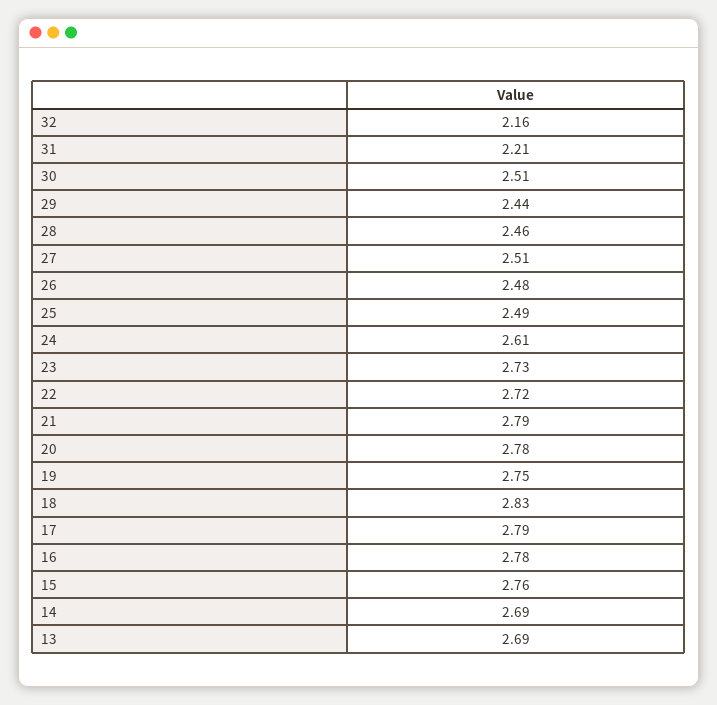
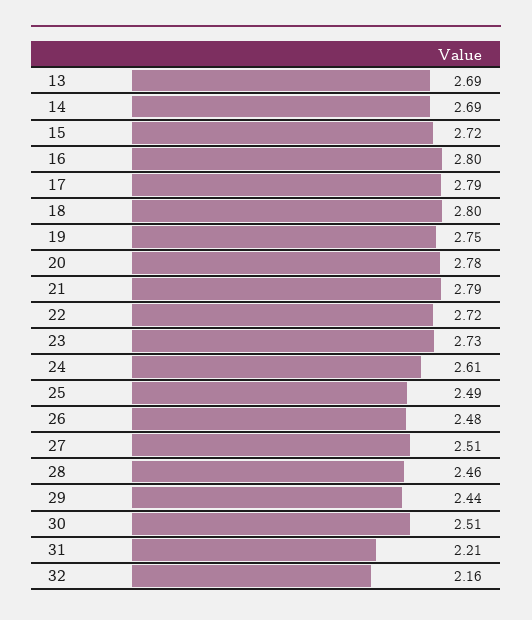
  {
    "32": 2.16,
    "31": 2.21,
    "30": 2.51,
    "29": 2.44,
    "28": 2.46,
    "27": 2.51,
    "26": 2.48,
    "25": 2.49,
    "24": 2.61,
    "23": 2.73,
    "22": 2.72,
    "21": 2.79,
    "20": 2.78,
    "19": 2.75,
-   "18": 2.83,
+   "18": 2.8,
    "17": 2.79,
-   "16": 2.78,
+   "16": 2.8,
-   "15": 2.76,
+   "15": 2.72,
    "14": 2.69,
    "13": 2.69
  }

